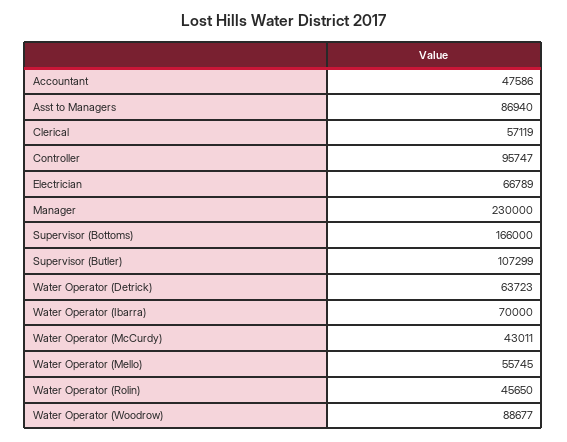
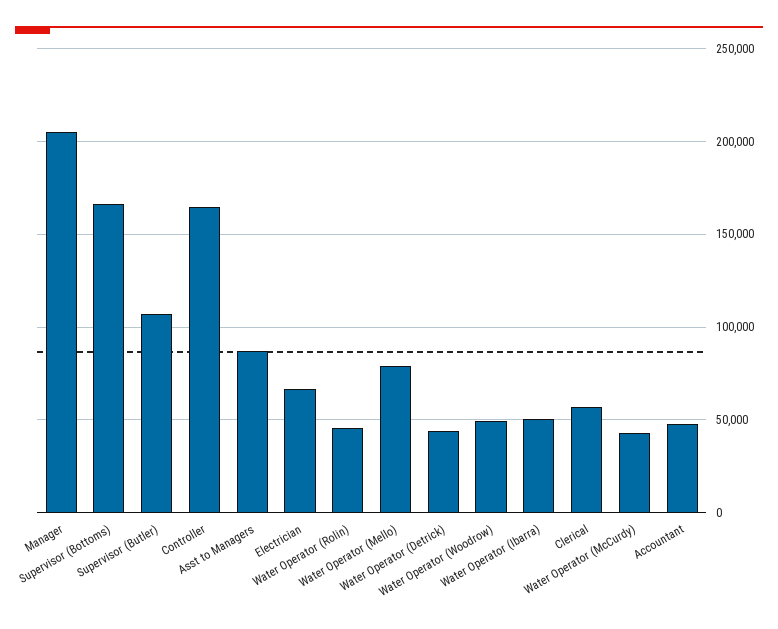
  {
    "Accountant": 47586,
    "Asst to Managers": 86940,
    "Clerical": 57119,
-   "Controller": 95747,
+   "Controller": 165000,
    "Electrician": 66789,
-   "Manager": 230000,
+   "Manager": 205000,
    "Supervisor (Bottoms)": 166000,
    "Supervisor (Butler)": 107299,
-   "Water Operator (Detrick)": 63723,
+   "Water Operator (Detrick)": 45000,
-   "Water Operator (Ibarra)": 70000,
+   "Water Operator (Ibarra)": 50000,
    "Water Operator (McCurdy)": 43011,
-   "Water Operator (Mello)": 55745,
+   "Water Operator (Mello)": 80000,
    "Water Operator (Rolin)": 45650,
-   "Water Operator (Woodrow)": 88677
+   "Water Operator (Woodrow)": 50000
  }

